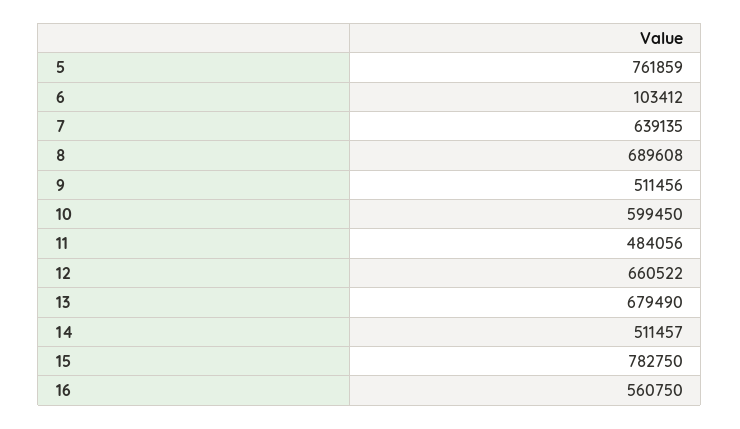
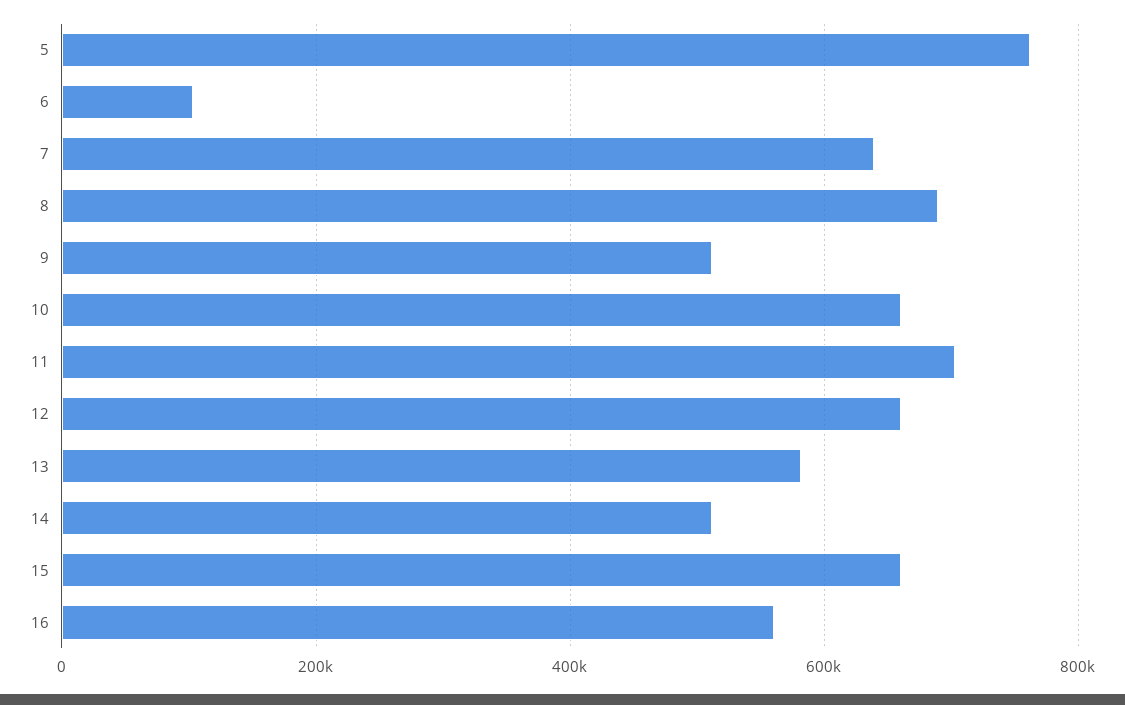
  {
    "5": 761859,
    "6": 103412,
    "7": 639135,
    "8": 689608,
    "9": 511456,
-   "10": 599450,
+   "10": 660000,
-   "11": 484056,
+   "11": 700000,
    "12": 660522,
-   "13": 679490,
+   "13": 580000,
    "14": 511457,
-   "15": 782750,
+   "15": 660000,
    "16": 560750
  }

